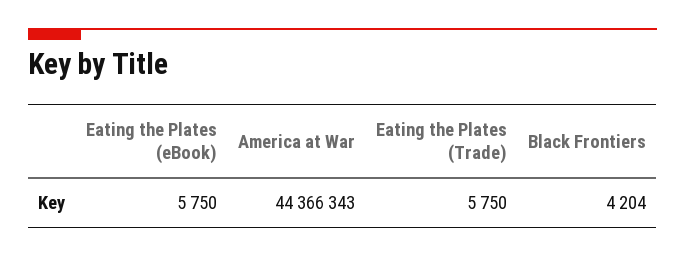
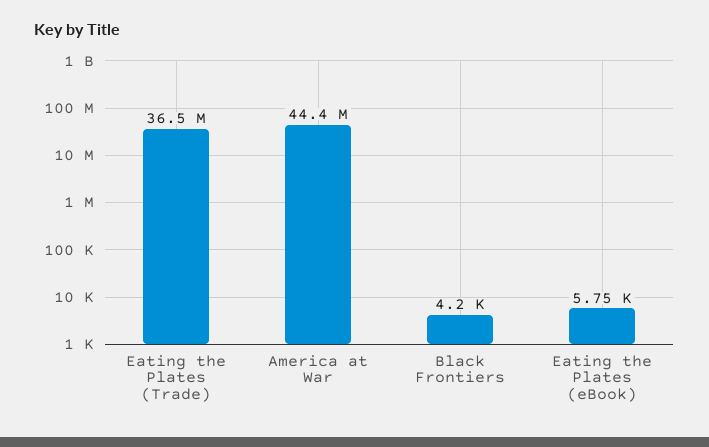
  {
    "Eating the Plates (eBook)": 5750,
    "America at War": 44366343,
-   "Eating the Plates (Trade)": 5750,
+   "Eating the Plates (Trade)": 36500000,
    "Black Frontiers": 4204
  }

